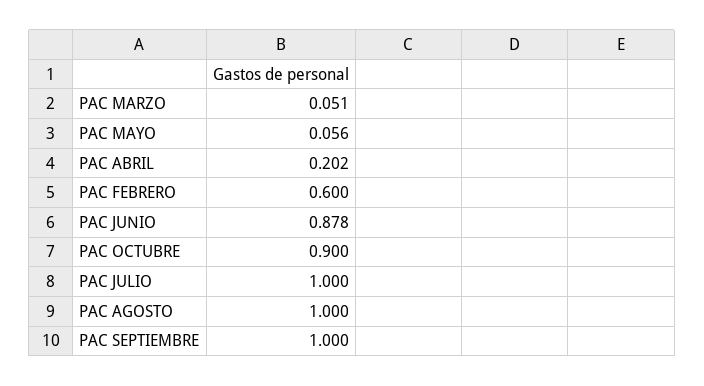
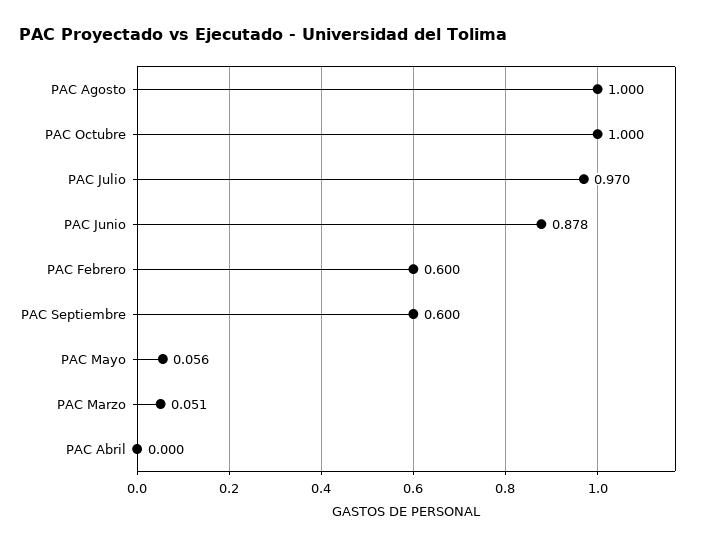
  {
    "PAC MARZO": 0.051,
    "PAC MAYO": 0.056,
-   "PAC ABRIL": 0.202,
+   "PAC ABRIL": 0,
    "PAC FEBRERO": 0.6,
    "PAC JUNIO": 0.878,
-   "PAC OCTUBRE": 0.9,
+   "PAC OCTUBRE": 1,
-   "PAC JULIO": 1,
+   "PAC JULIO": 0.97,
    "PAC AGOSTO": 1,
-   "PAC SEPTIEMBRE": 1
+   "PAC SEPTIEMBRE": 0.6
  }

